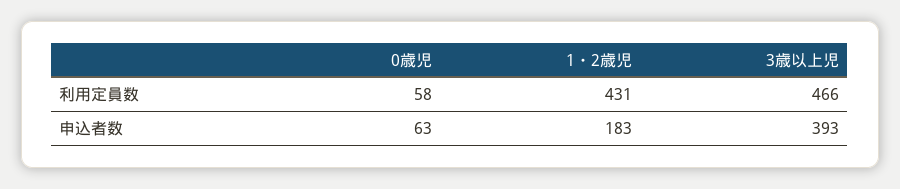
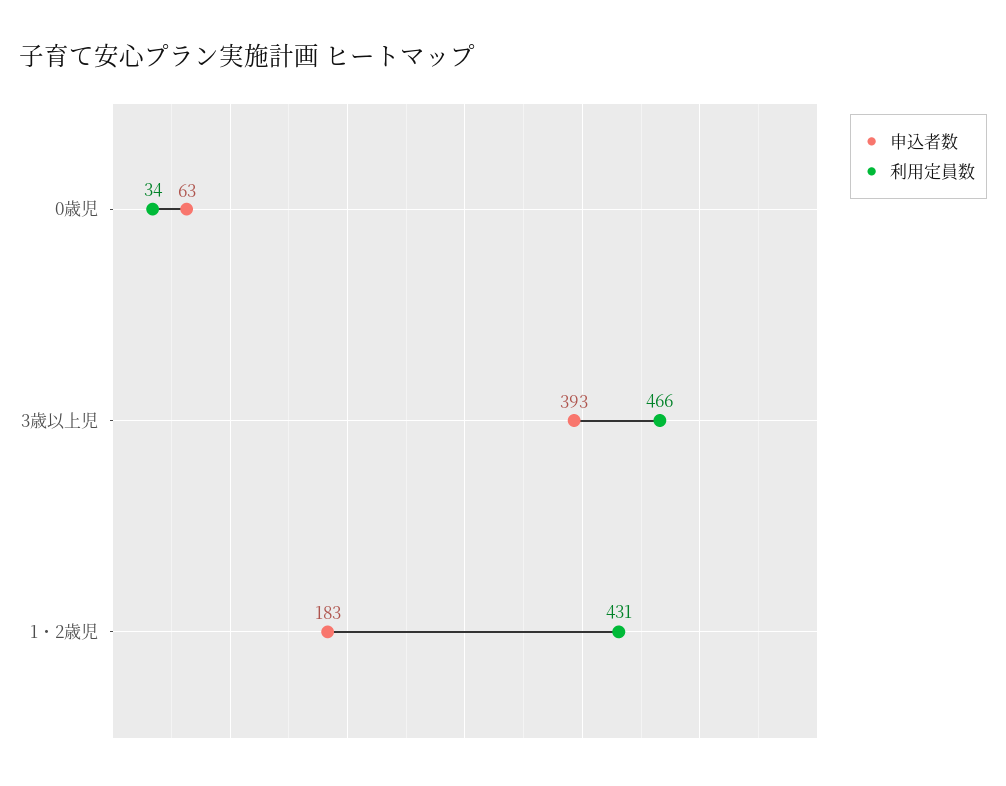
  {
    "利用定員数": {
-     "0歳児": 58,
+     "0歳児": 34,
      "1・2歳児": 431,
      "3歳以上児": 466
    },
    "申込者数": {
      "0歳児": 63,
      "1・2歳児": 183,
      "3歳以上児": 393
    }
  }

